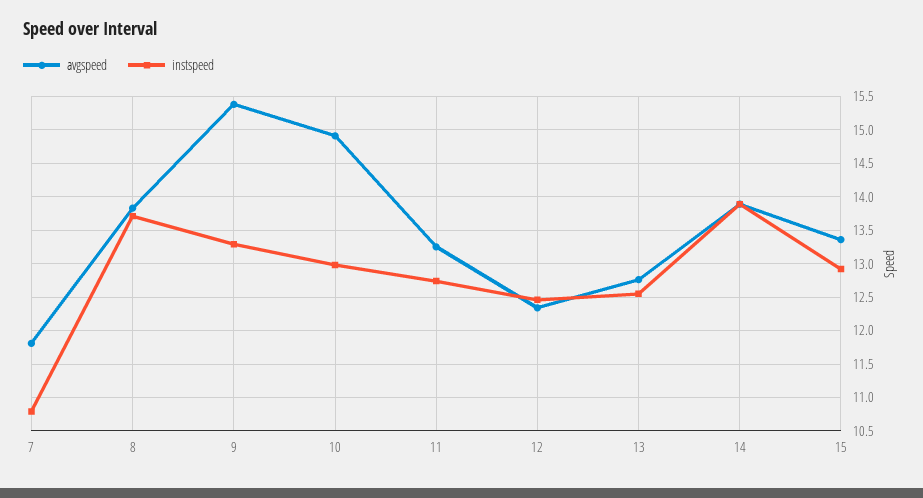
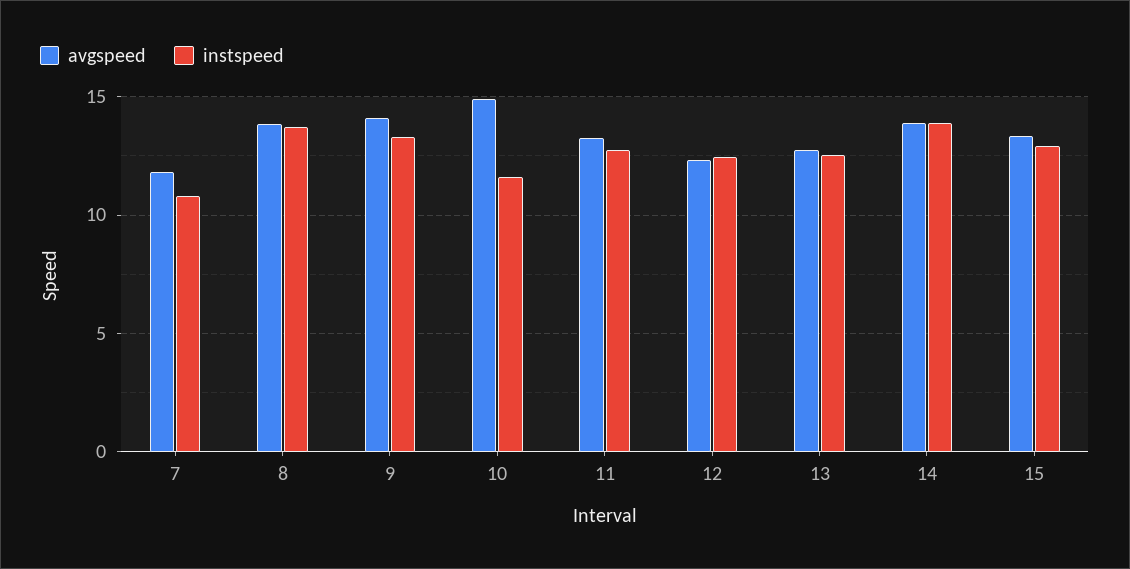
  {
    "avgspeed": {
      "7": 11.8,
      "8": 13.8,
-     "9": 15.4,
+     "9": 14,
      "10": 14.9,
      "11": 13.3,
      "12": 12.3,
      "13": 12.8,
      "14": 13.9,
      "15": 13.4
    },
    "instspeed": {
      "7": 10.8,
      "8": 13.7,
      "9": 13.3,
-     "10": 13,
+     "10": 11.5,
      "11": 12.7,
      "12": 12.5,
      "13": 12.6,
      "14": 13.9,
      "15": 12.9
    }
  }

